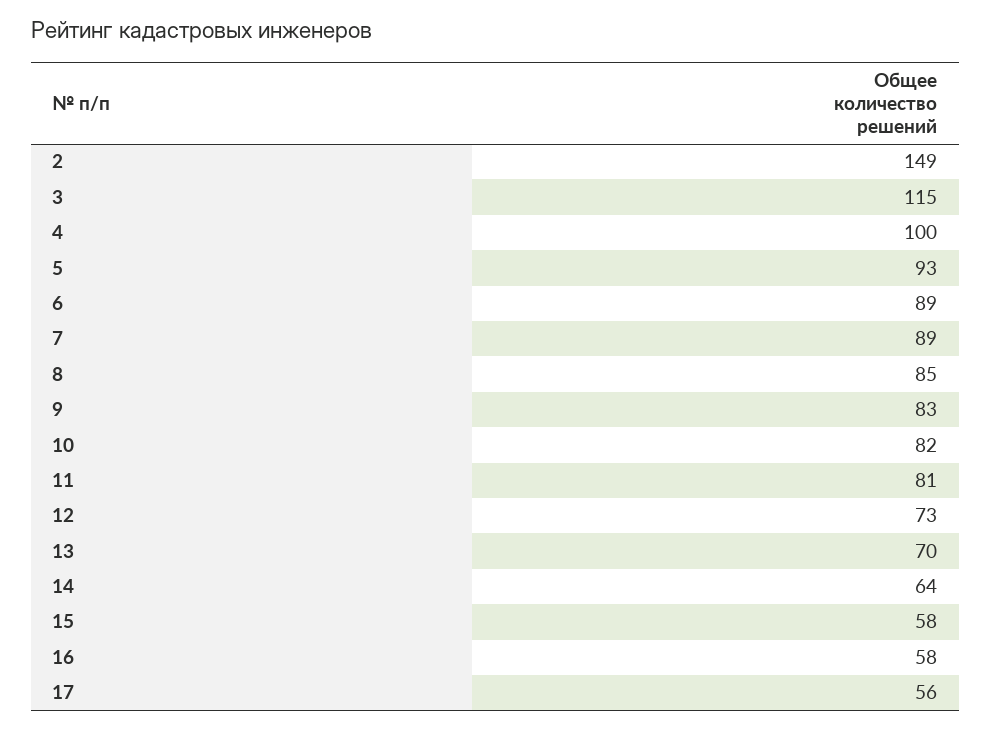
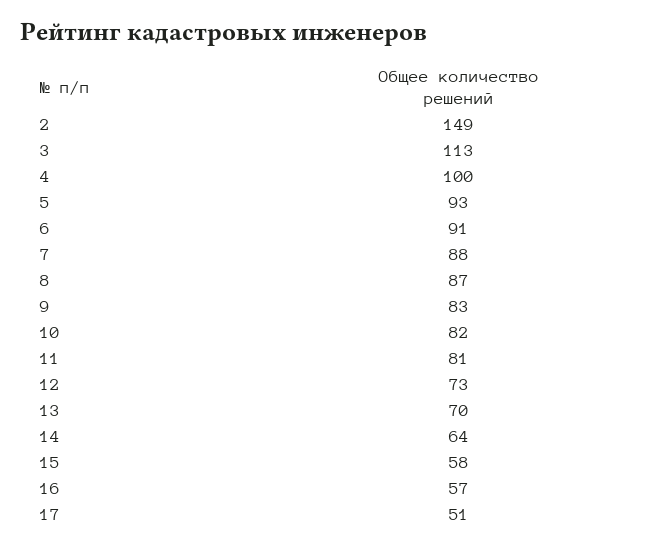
  {
    "2": 149,
-   "3": 115,
+   "3": 113,
    "4": 100,
    "5": 93,
-   "6": 89,
+   "6": 91,
-   "7": 89,
+   "7": 88,
-   "8": 85,
+   "8": 87,
    "9": 83,
    "10": 82,
    "11": 81,
    "12": 73,
    "13": 70,
    "14": 64,
    "15": 58,
-   "16": 58,
+   "16": 57,
-   "17": 56
+   "17": 51
  }

